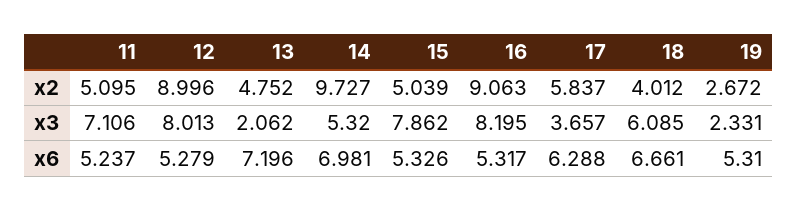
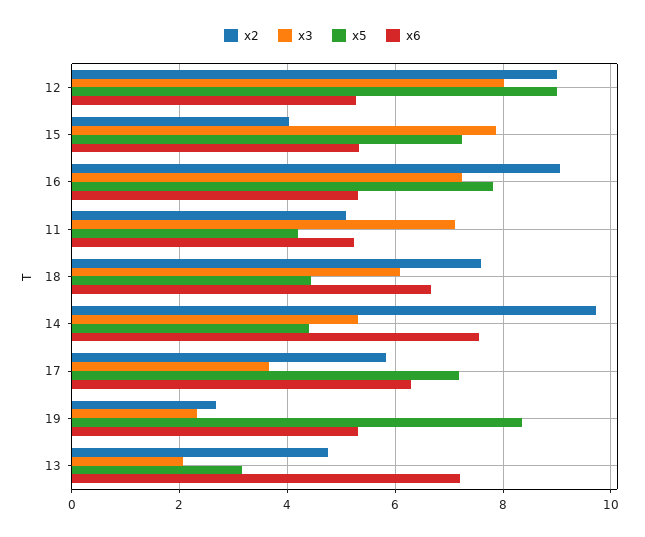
  {
    "x2": {
      "11": 5.095,
      "12": 8.996,
      "13": 4.752,
      "14": 9.727,
-     "15": 5.039,
+     "15": 4,
      "16": 9.063,
      "17": 5.837,
-     "18": 4.012,
+     "18": 7.6,
      "19": 2.672
    },
    "x3": {
      "11": 7.106,
      "12": 8.013,
      "13": 2.062,
      "14": 5.32,
      "15": 7.862,
-     "16": 8.195,
+     "16": 7.2,
      "17": 3.657,
      "18": 6.085,
      "19": 2.331
    },
    "x6": {
      "11": 5.237,
      "12": 5.279,
      "13": 7.196,
-     "14": 6.981,
+     "14": 7.6,
      "15": 5.326,
      "16": 5.317,
      "17": 6.288,
      "18": 6.661,
      "19": 5.31
-   }
+   },
+   "x5": {
+     "12": 9,
+     "15": 7.2,
+     "16": 7.8,
+     "11": 4.2,
+     "18": 4.4,
+     "14": 4.4,
+     "17": 7.2,
+     "19": 8.4,
+     "13": 3.2
+   }
  }

